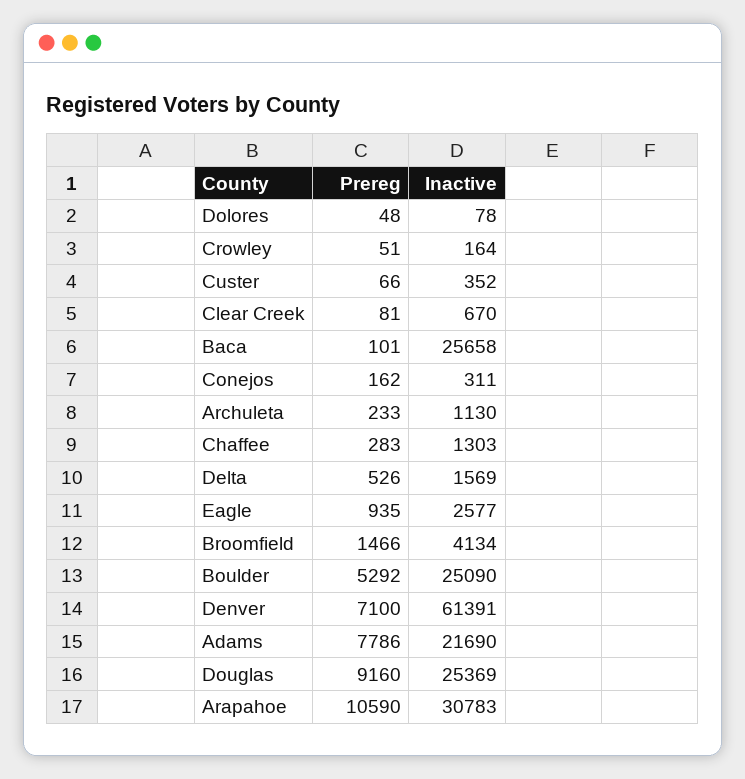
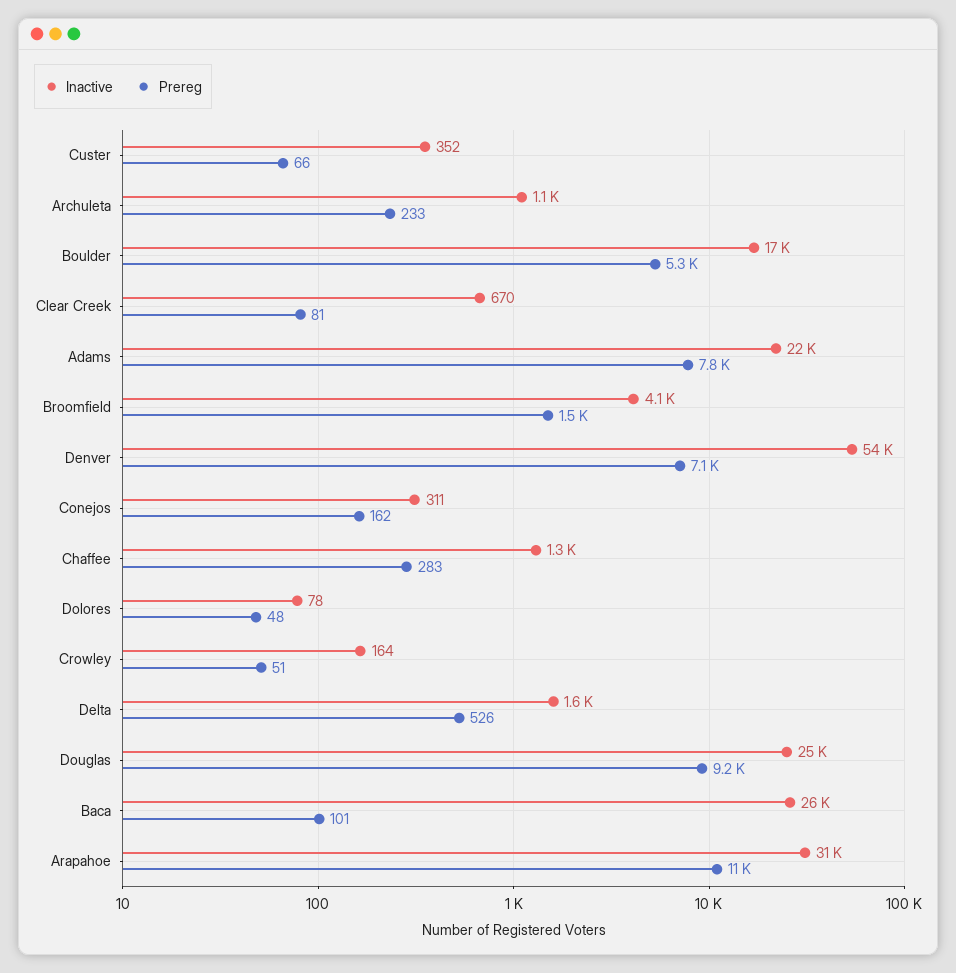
  {
    "Prereg": {
      "Dolores": 48,
      "Crowley": 51,
      "Custer": 66,
      "Clear Creek": 81,
      "Baca": 101,
      "Conejos": 162,
      "Archuleta": 233,
      "Chaffee": 283,
      "Delta": 526,
-     "Eagle": 935,
      "Broomfield": 1466,
      "Boulder": 5292,
      "Denver": 7100,
      "Adams": 7786,
      "Douglas": 9160,
      "Arapahoe": 10590
    },
    "Inactive": {
      "Dolores": 78,
      "Crowley": 164,
      "Custer": 352,
      "Clear Creek": 670,
      "Baca": 25658,
      "Conejos": 311,
      "Archuleta": 1130,
      "Chaffee": 1303,
      "Delta": 1569,
-     "Eagle": 2577,
      "Broomfield": 4134,
-     "Boulder": 25090,
+     "Boulder": 17000,
-     "Denver": 61391,
+     "Denver": 54000,
      "Adams": 21690,
      "Douglas": 25369,
      "Arapahoe": 30783
    }
  }

